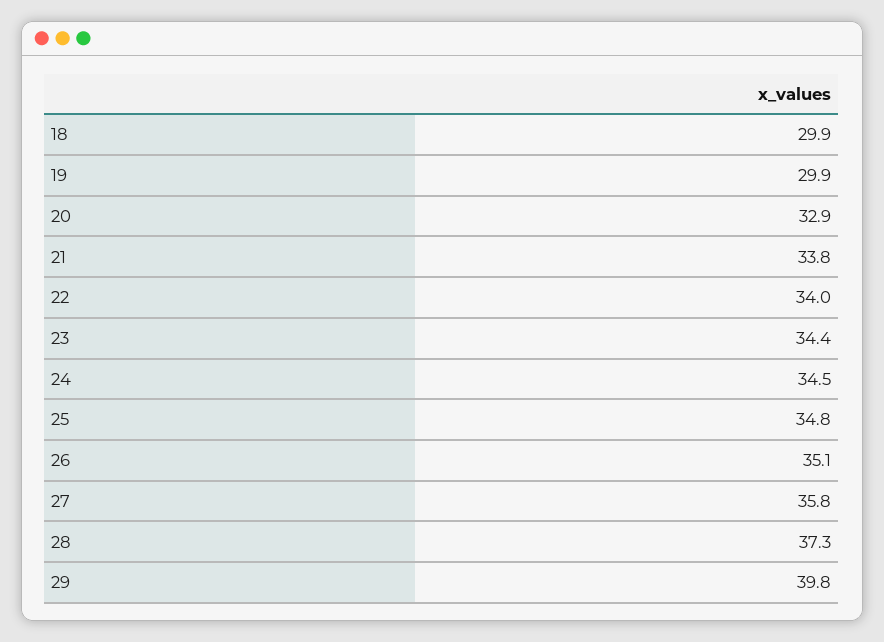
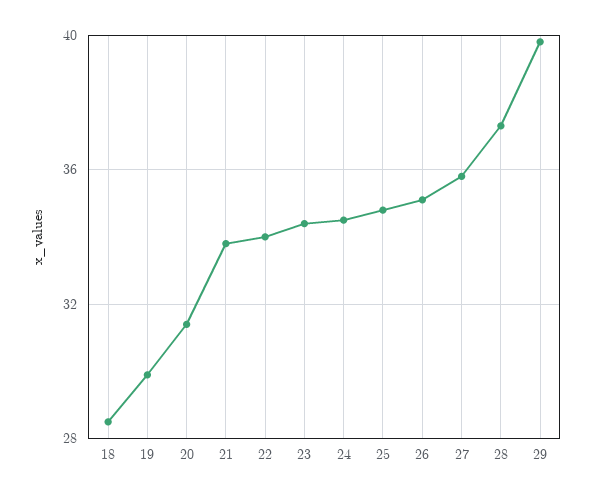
  {
-   "18": 29.9,
+   "18": 28.5,
    "19": 29.9,
-   "20": 32.9,
+   "20": 31.5,
    "21": 33.8,
    "22": 34,
    "23": 34.4,
    "24": 34.5,
    "25": 34.8,
    "26": 35.1,
    "27": 35.8,
    "28": 37.3,
    "29": 39.8
  }

